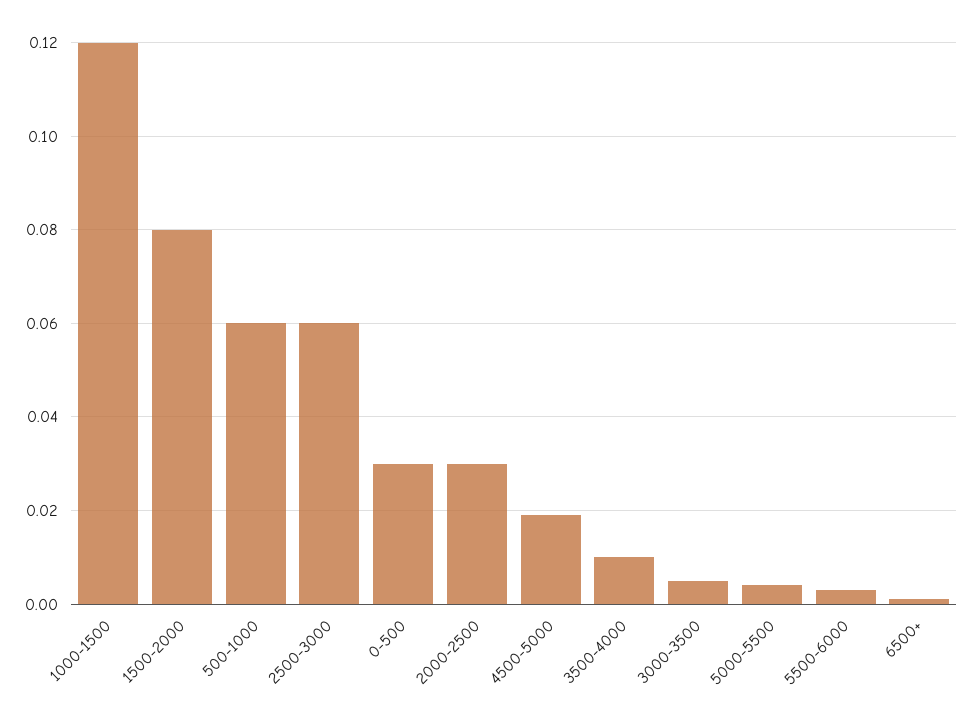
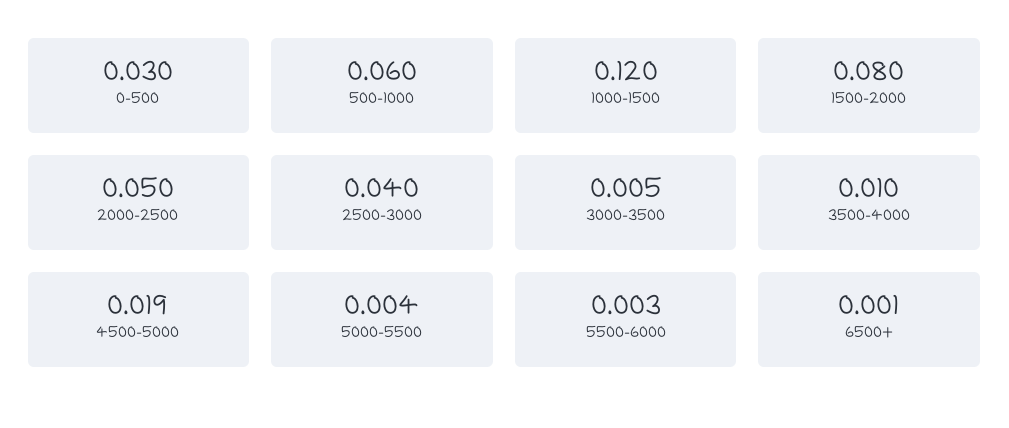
  {
    "1000-1500": 0.12,
    "1500-2000": 0.08,
    "500-1000": 0.06,
-   "2500-3000": 0.06,
+   "2500-3000": 0.04,
    "0-500": 0.03,
-   "2000-2500": 0.03,
+   "2000-2500": 0.05,
    "4500-5000": 0.019,
    "3500-4000": 0.01,
    "3000-3500": 0.005,
    "5000-5500": 0.004,
    "5500-6000": 0.003,
    "6500+": 0.001
  }

